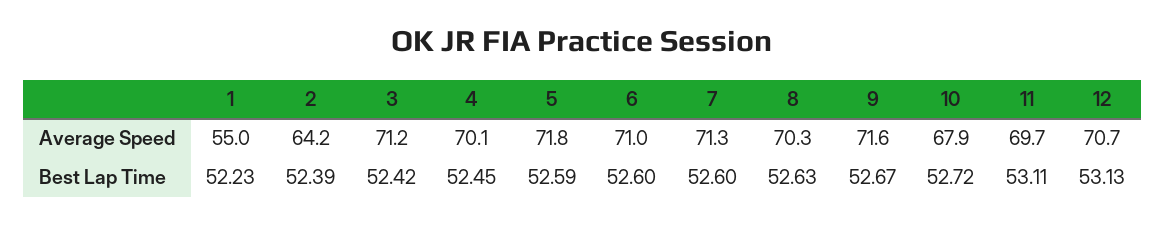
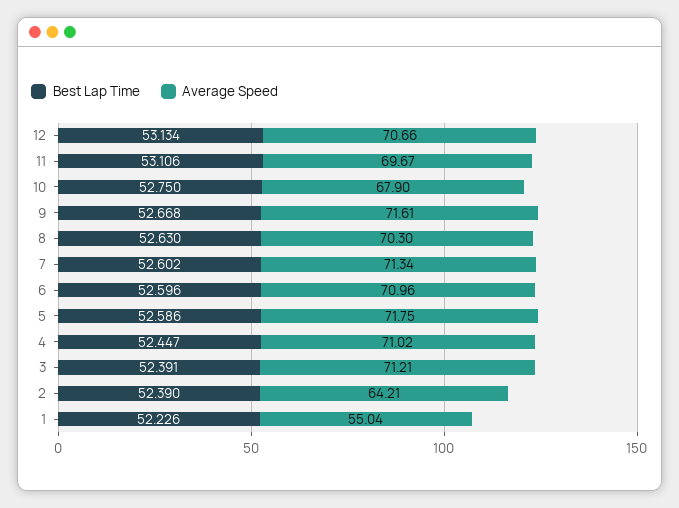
  {
    "Average Speed": {
      "1": 55.04,
      "2": 64.21,
      "3": 71.21,
-     "4": 70.1,
+     "4": 71.02,
      "5": 71.75,
      "6": 70.96,
      "7": 71.34,
      "8": 70.3,
      "9": 71.61,
      "10": 67.9,
      "11": 69.67,
      "12": 70.66
    },
    "Best Lap Time": {
      "1": 52.226,
      "2": 52.39,
-     "3": 52.42,
+     "3": 52.391,
      "4": 52.447,
      "5": 52.586,
      "6": 52.596,
      "7": 52.602,
      "8": 52.63,
      "9": 52.668,
-     "10": 52.72,
+     "10": 52.75,
      "11": 53.106,
      "12": 53.134
    }
  }

